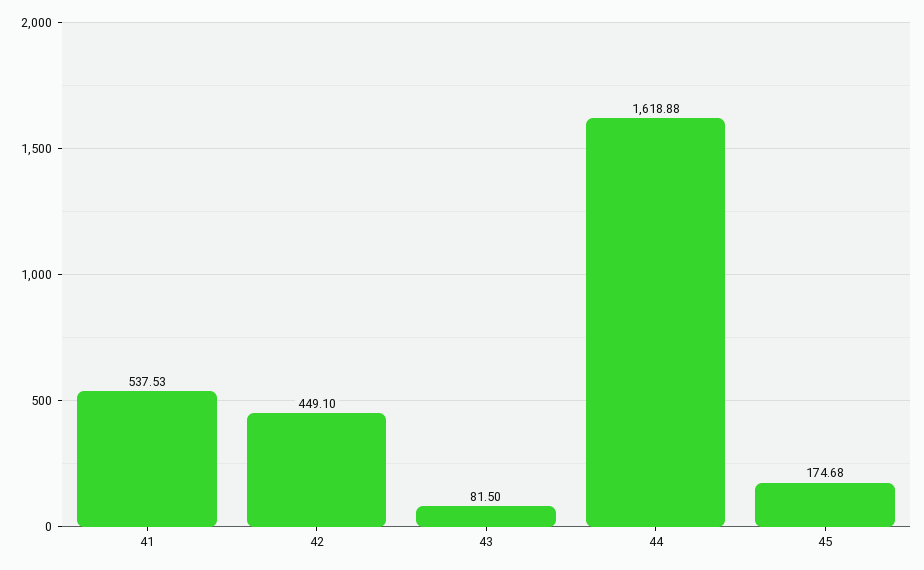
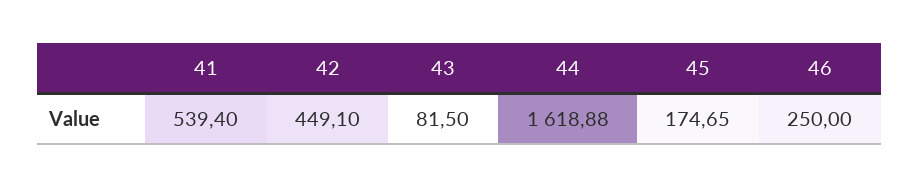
  {
-   "41": 537.53,
+   "41": 539.4,
    "42": 449.1,
    "43": 81.5,
    "44": 1618.88,
-   "45": 174.68
+   "45": 174.65,
+   "46": 250
  }

